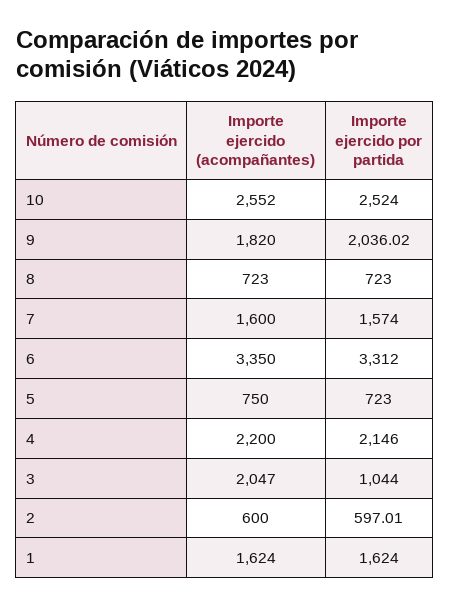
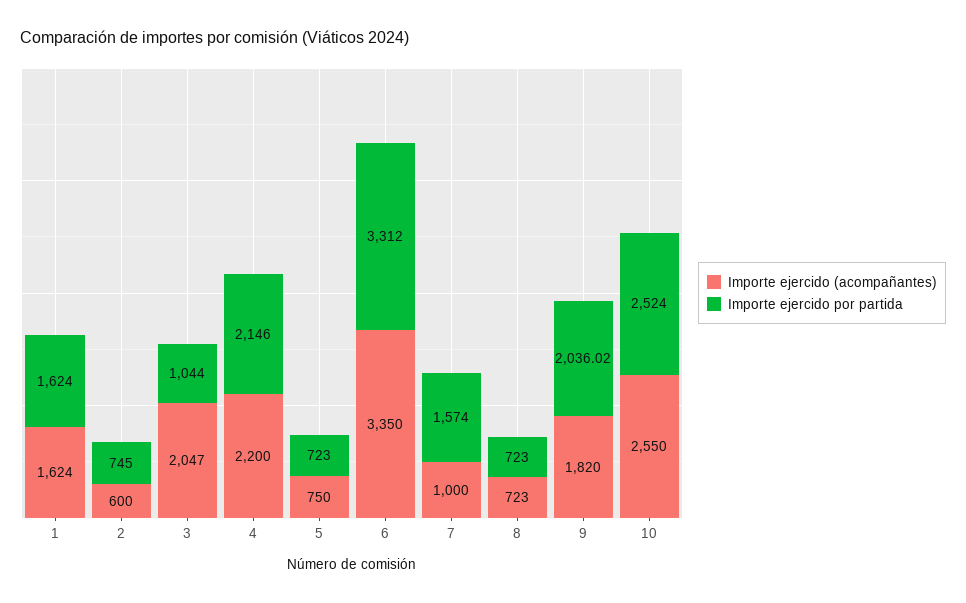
  {
    "Importe ejercido (acompañantes)": {
-     "10": 2552,
+     "10": 2550,
      "9": 1820,
      "8": 723,
-     "7": 1600,
+     "7": 1000,
      "6": 3350,
      "5": 750,
      "4": 2200,
      "3": 2047,
      "2": 600,
      "1": 1624
    },
    "Importe ejercido por partida": {
      "10": 2524,
      "9": 2036.02,
      "8": 723,
      "7": 1574,
      "6": 3312,
      "5": 723,
      "4": 2146,
      "3": 1044,
-     "2": 597.01,
+     "2": 745,
      "1": 1624
    }
  }

